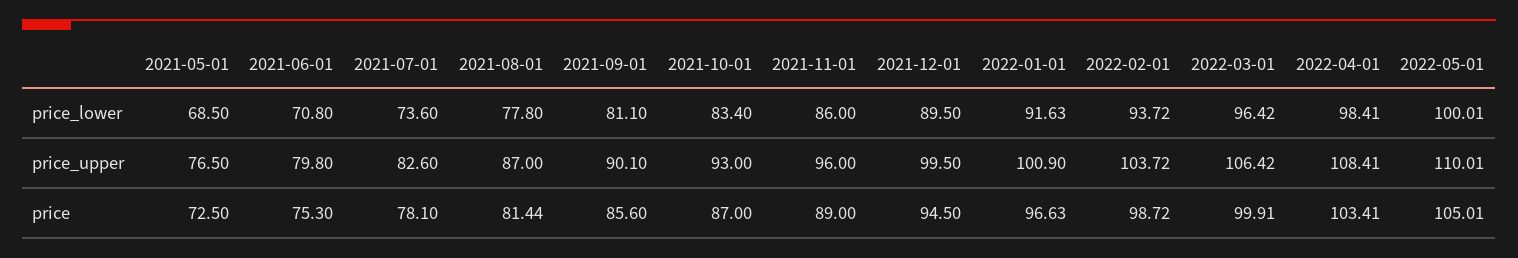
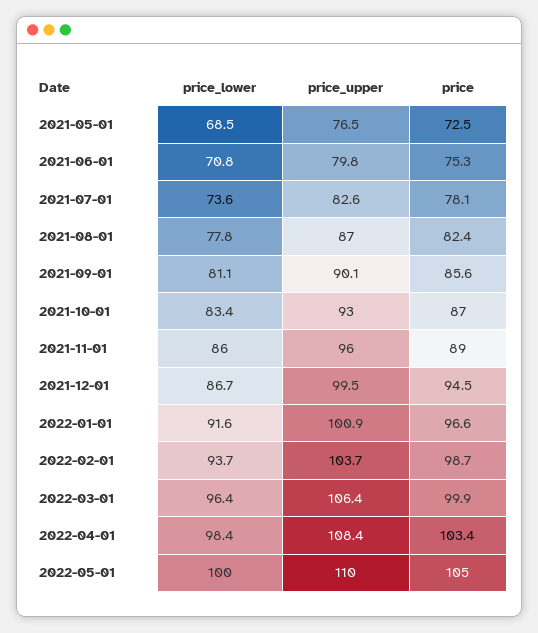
  {
    "2021-05-01": {
      "price_lower": 68.5,
      "price_upper": 76.5,
      "price": 72.5
    },
    "2021-06-01": {
      "price_lower": 70.8,
      "price_upper": 79.8,
      "price": 75.3
    },
    "2021-07-01": {
      "price_lower": 73.6,
      "price_upper": 82.6,
      "price": 78.1
    },
    "2021-08-01": {
      "price_lower": 77.8,
      "price_upper": 87,
-     "price": 81.44
+     "price": 82.4
    },
    "2021-09-01": {
      "price_lower": 81.1,
      "price_upper": 90.1,
      "price": 85.6
    },
    "2021-10-01": {
      "price_lower": 83.4,
      "price_upper": 93,
      "price": 87
    },
    "2021-11-01": {
      "price_lower": 86,
      "price_upper": 96,
      "price": 89
    },
    "2021-12-01": {
-     "price_lower": 89.5,
+     "price_lower": 86.7,
      "price_upper": 99.5,
      "price": 94.5
    },
    "2022-01-01": {
      "price_lower": 91.63,
      "price_upper": 100.9,
      "price": 96.63
    },
    "2022-02-01": {
      "price_lower": 93.72,
      "price_upper": 103.72,
      "price": 98.72
    },
    "2022-03-01": {
      "price_lower": 96.42,
      "price_upper": 106.42,
      "price": 99.91
    },
    "2022-04-01": {
      "price_lower": 98.41,
      "price_upper": 108.41,
      "price": 103.41
    },
    "2022-05-01": {
      "price_lower": 100.01,
      "price_upper": 110.01,
      "price": 105.01
    }
  }

